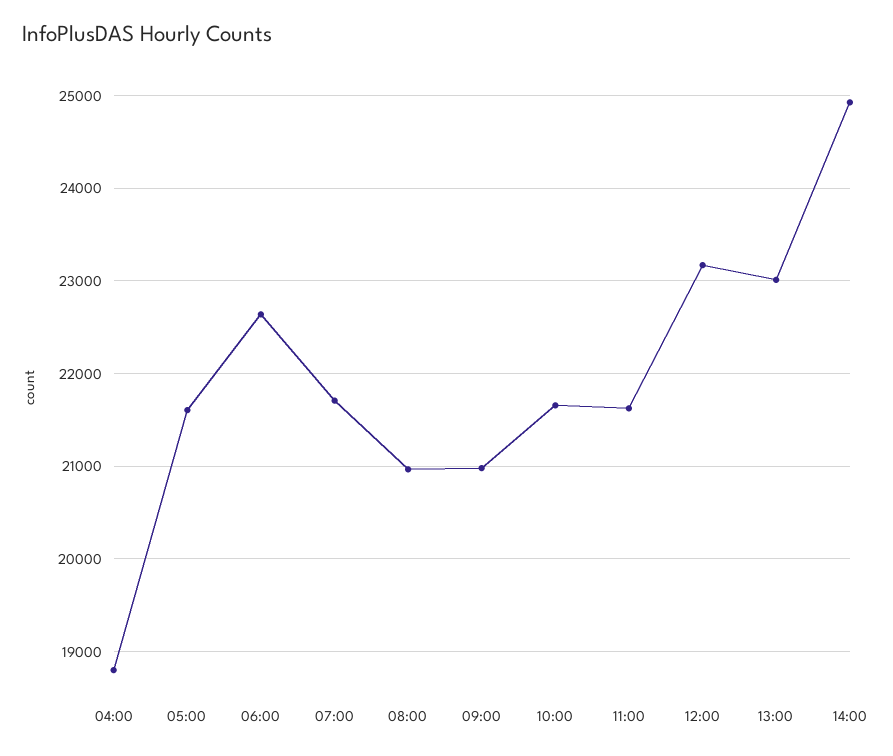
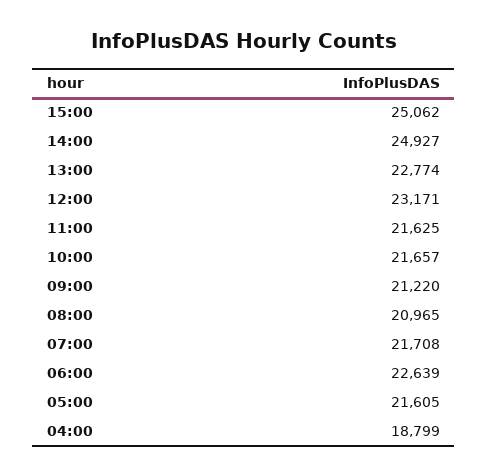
  {
    "04:00": 18799,
    "05:00": 21605,
    "06:00": 22639,
    "07:00": 21708,
    "08:00": 20965,
-   "09:00": 21000,
+   "09:00": 21220,
    "10:00": 21657,
    "11:00": 21625,
    "12:00": 23171,
-   "13:00": 23000,
+   "13:00": 22774,
-   "14:00": 24927
+   "14:00": 24927,
+   "15:00": 25062
  }

